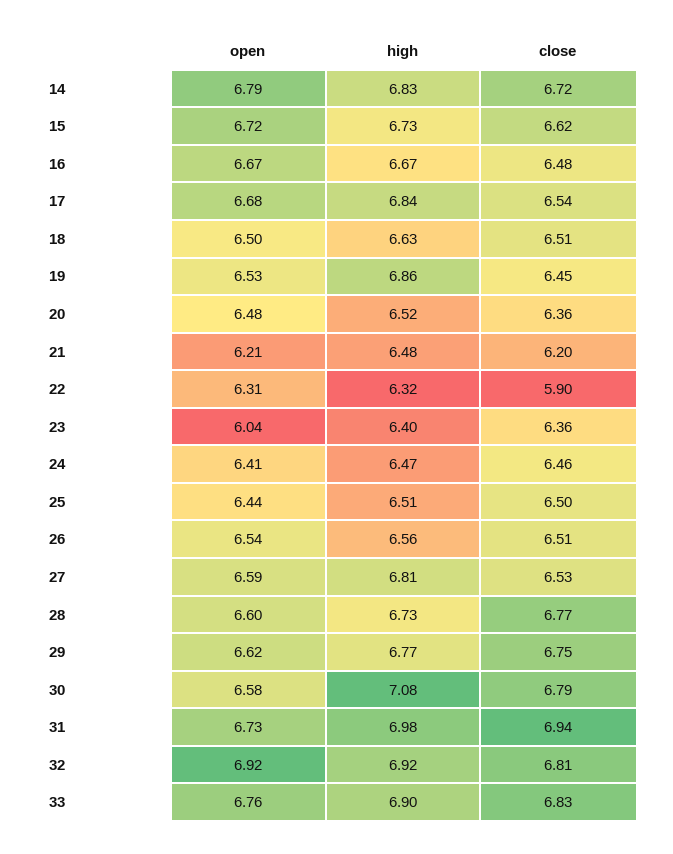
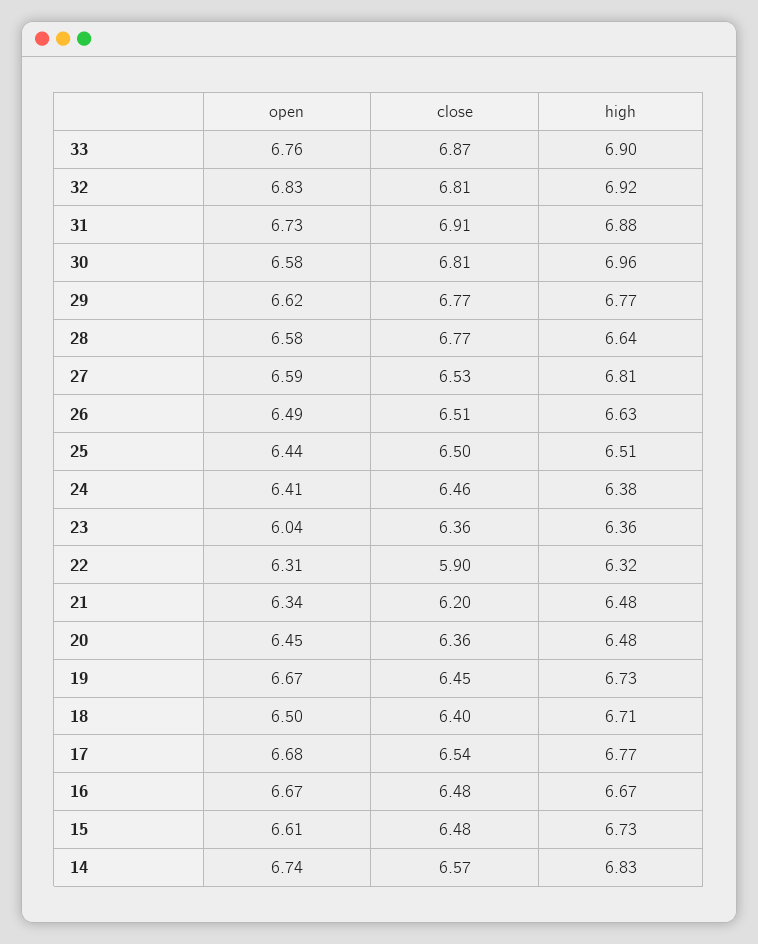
  {
    "open": {
-     "14": 6.79,
+     "14": 6.74,
-     "15": 6.72,
+     "15": 6.61,
      "16": 6.67,
      "17": 6.68,
      "18": 6.5,
-     "19": 6.53,
+     "19": 6.67,
-     "20": 6.48,
+     "20": 6.45,
-     "21": 6.21,
+     "21": 6.34,
      "22": 6.31,
      "23": 6.04,
      "24": 6.41,
      "25": 6.44,
-     "26": 6.54,
+     "26": 6.49,
      "27": 6.59,
-     "28": 6.6,
+     "28": 6.58,
      "29": 6.62,
      "30": 6.58,
      "31": 6.73,
-     "32": 6.92,
+     "32": 6.83,
      "33": 6.76
    },
    "high": {
      "14": 6.83,
      "15": 6.73,
      "16": 6.67,
-     "17": 6.84,
+     "17": 6.77,
-     "18": 6.63,
+     "18": 6.71,
-     "19": 6.86,
+     "19": 6.73,
-     "20": 6.52,
+     "20": 6.48,
      "21": 6.48,
      "22": 6.32,
-     "23": 6.4,
+     "23": 6.36,
-     "24": 6.47,
+     "24": 6.38,
      "25": 6.51,
-     "26": 6.56,
+     "26": 6.63,
      "27": 6.81,
-     "28": 6.73,
+     "28": 6.64,
      "29": 6.77,
-     "30": 7.08,
+     "30": 6.96,
-     "31": 6.98,
+     "31": 6.88,
      "32": 6.92,
      "33": 6.9
    },
    "close": {
-     "14": 6.72,
+     "14": 6.57,
-     "15": 6.62,
+     "15": 6.48,
      "16": 6.48,
      "17": 6.54,
-     "18": 6.51,
+     "18": 6.4,
      "19": 6.45,
      "20": 6.36,
      "21": 6.2,
      "22": 5.9,
      "23": 6.36,
      "24": 6.46,
      "25": 6.5,
      "26": 6.51,
      "27": 6.53,
      "28": 6.77,
-     "29": 6.75,
+     "29": 6.77,
-     "30": 6.79,
+     "30": 6.81,
-     "31": 6.94,
+     "31": 6.91,
      "32": 6.81,
-     "33": 6.83
+     "33": 6.87
    }
  }

